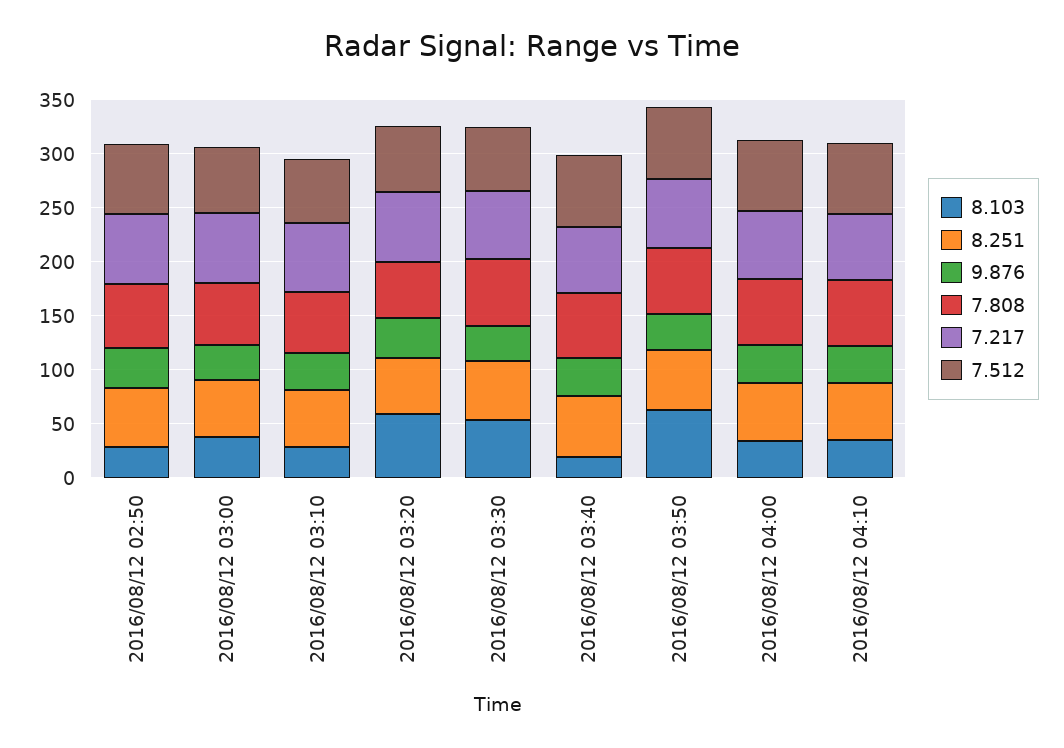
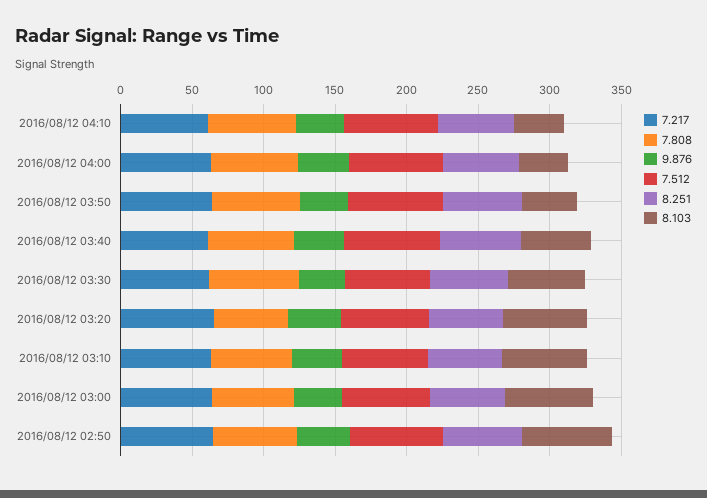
  {
    "8.103": {
-     "2016/08/12 02:50": 30,
+     "2016/08/12 02:50": 60,
-     "2016/08/12 03:00": 40,
+     "2016/08/12 03:00": 60,
-     "2016/08/12 03:10": 30,
+     "2016/08/12 03:10": 60,
      "2016/08/12 03:20": 60,
      "2016/08/12 03:30": 50,
-     "2016/08/12 03:40": 20,
+     "2016/08/12 03:40": 50,
-     "2016/08/12 03:50": 60,
+     "2016/08/12 03:50": 40,
      "2016/08/12 04:00": 30,
      "2016/08/12 04:10": 40
    },
    "8.251": {
      "2016/08/12 02:50": 50,
      "2016/08/12 03:00": 50,
      "2016/08/12 03:10": 50,
      "2016/08/12 03:20": 50,
      "2016/08/12 03:30": 50,
      "2016/08/12 03:40": 60,
      "2016/08/12 03:50": 60,
      "2016/08/12 04:00": 50,
      "2016/08/12 04:10": 50
    },
    "9.876": {
      "2016/08/12 02:50": 40,
      "2016/08/12 03:00": 30,
      "2016/08/12 03:10": 40,
      "2016/08/12 03:20": 40,
      "2016/08/12 03:30": 30,
      "2016/08/12 03:40": 30,
      "2016/08/12 03:50": 30,
      "2016/08/12 04:00": 40,
      "2016/08/12 04:10": 30
    },
    "7.808": {
      "2016/08/12 02:50": 60,
      "2016/08/12 03:00": 60,
      "2016/08/12 03:10": 60,
      "2016/08/12 03:20": 50,
      "2016/08/12 03:30": 60,
      "2016/08/12 03:40": 60,
      "2016/08/12 03:50": 60,
      "2016/08/12 04:00": 60,
      "2016/08/12 04:10": 60
    },
    "7.217": {
      "2016/08/12 02:50": 60,
      "2016/08/12 03:00": 60,
      "2016/08/12 03:10": 60,
      "2016/08/12 03:20": 70,
      "2016/08/12 03:30": 60,
      "2016/08/12 03:40": 60,
      "2016/08/12 03:50": 60,
      "2016/08/12 04:00": 60,
      "2016/08/12 04:10": 60
    },
    "7.512": {
      "2016/08/12 02:50": 70,
      "2016/08/12 03:00": 60,
      "2016/08/12 03:10": 60,
      "2016/08/12 03:20": 60,
      "2016/08/12 03:30": 60,
      "2016/08/12 03:40": 70,
      "2016/08/12 03:50": 70,
      "2016/08/12 04:00": 70,
      "2016/08/12 04:10": 70
    }
  }

